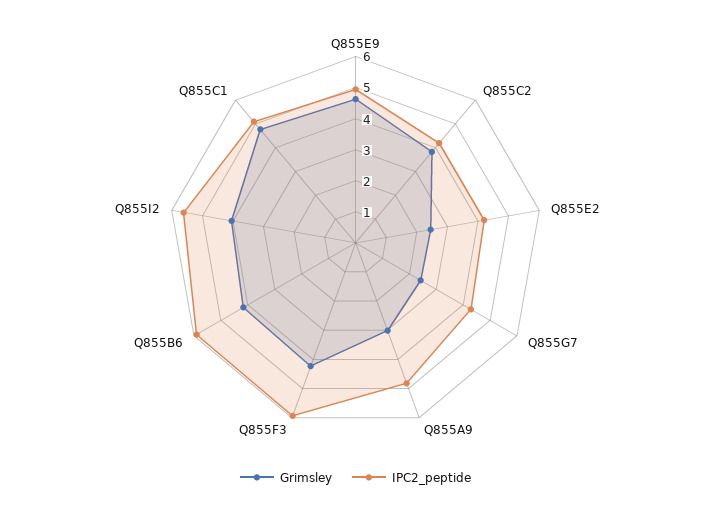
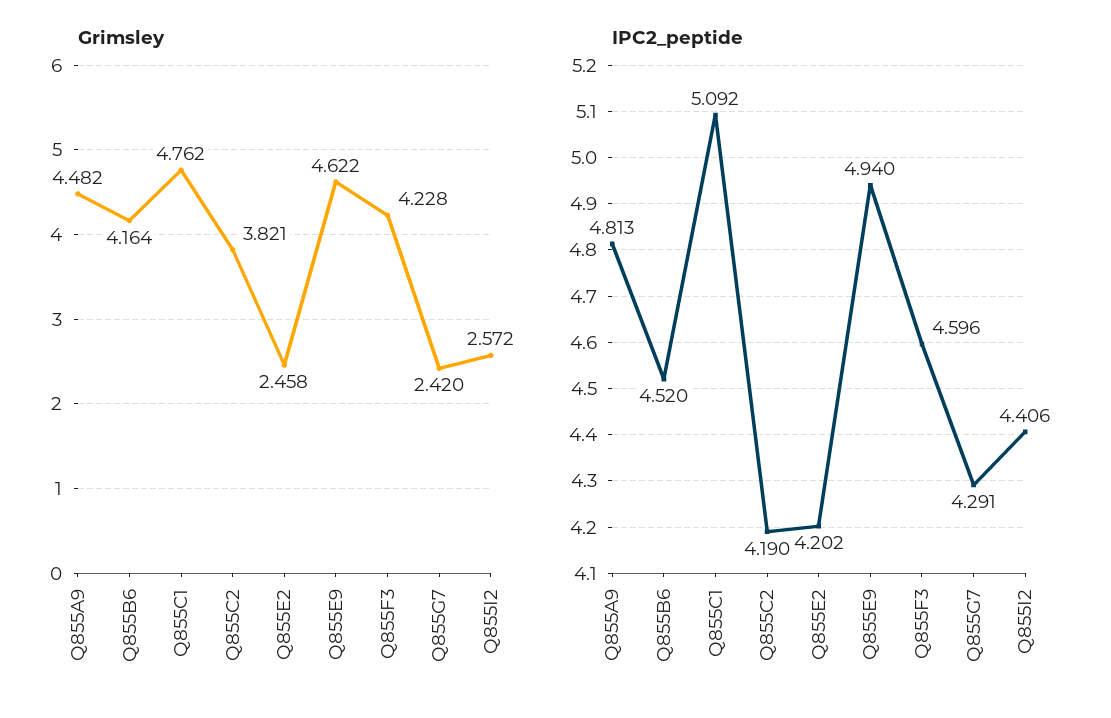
  {
    "Grimsley": {
      "Q855E9": 4.622,
      "Q855C2": 3.821,
      "Q855E2": 2.458,
      "Q855G7": 2.42,
-     "Q855A9": 3,
+     "Q855A9": 4.482,
      "Q855F3": 4.228,
      "Q855B6": 4.164,
-     "Q855I2": 4,
+     "Q855I2": 2.572,
      "Q855C1": 4.762
    },
    "IPC2_peptide": {
      "Q855E9": 4.94,
      "Q855C2": 4.19,
      "Q855E2": 4.202,
      "Q855G7": 4.291,
      "Q855A9": 4.813,
-     "Q855F3": 6,
+     "Q855F3": 4.596,
-     "Q855B6": 6,
+     "Q855B6": 4.52,
-     "Q855I2": 5.5,
+     "Q855I2": 4.406,
      "Q855C1": 5.092
    }
  }

